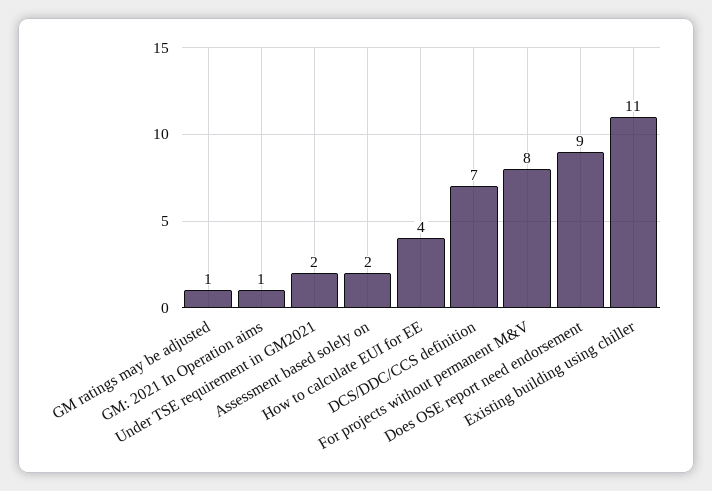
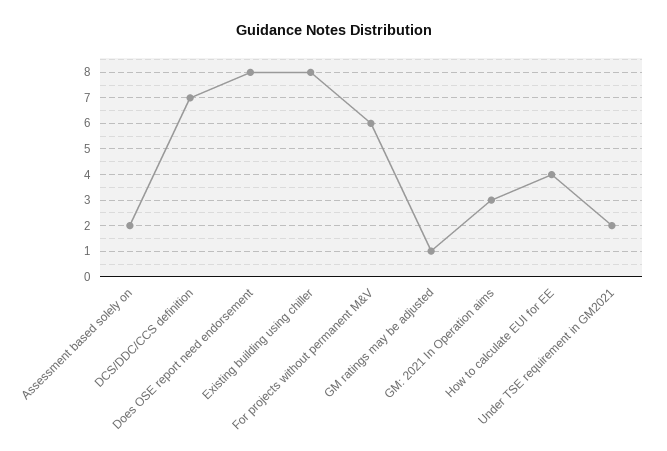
  {
    "GM ratings may be adjusted": 1,
-   "GM: 2021 In Operation aims": 1,
+   "GM: 2021 In Operation aims": 3,
    "Under TSE requirement in GM2021": 2,
    "Assessment based solely on": 2,
    "How to calculate EUI for EE": 4,
    "DCS/DDC/CCS definition": 7,
-   "For projects without permanent M&V": 8,
+   "For projects without permanent M&V": 6,
-   "Does OSE report need endorsement": 9,
+   "Does OSE report need endorsement": 8,
-   "Existing building using chiller": 11
+   "Existing building using chiller": 8
  }

